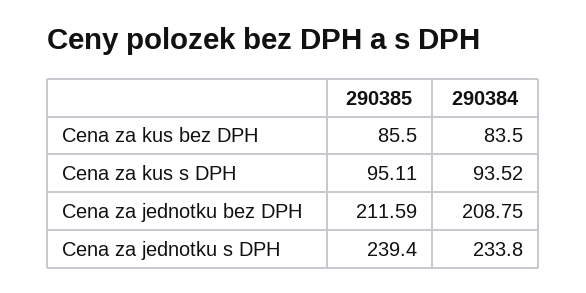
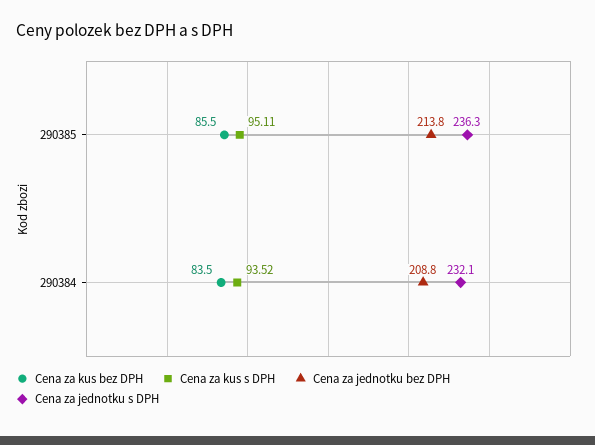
  {
    "Cena za kus bez DPH": {
      "290385": 85.5,
      "290384": 83.5
    },
    "Cena za kus s DPH": {
      "290385": 95.11,
      "290384": 93.52
    },
    "Cena za jednotku bez DPH": {
-     "290385": 211.59,
+     "290385": 213.8,
      "290384": 208.75
    },
    "Cena za jednotku s DPH": {
-     "290385": 239.4,
+     "290385": 236.3,
-     "290384": 233.8
+     "290384": 232.1
    }
  }

